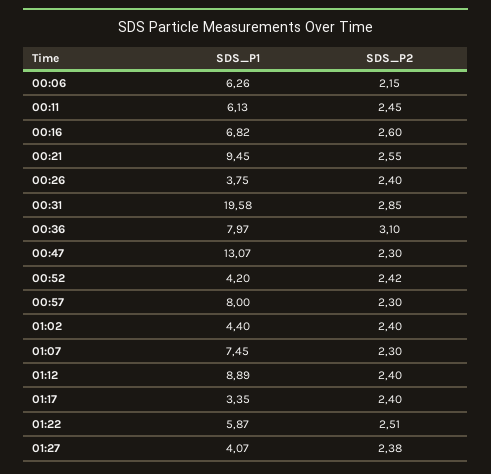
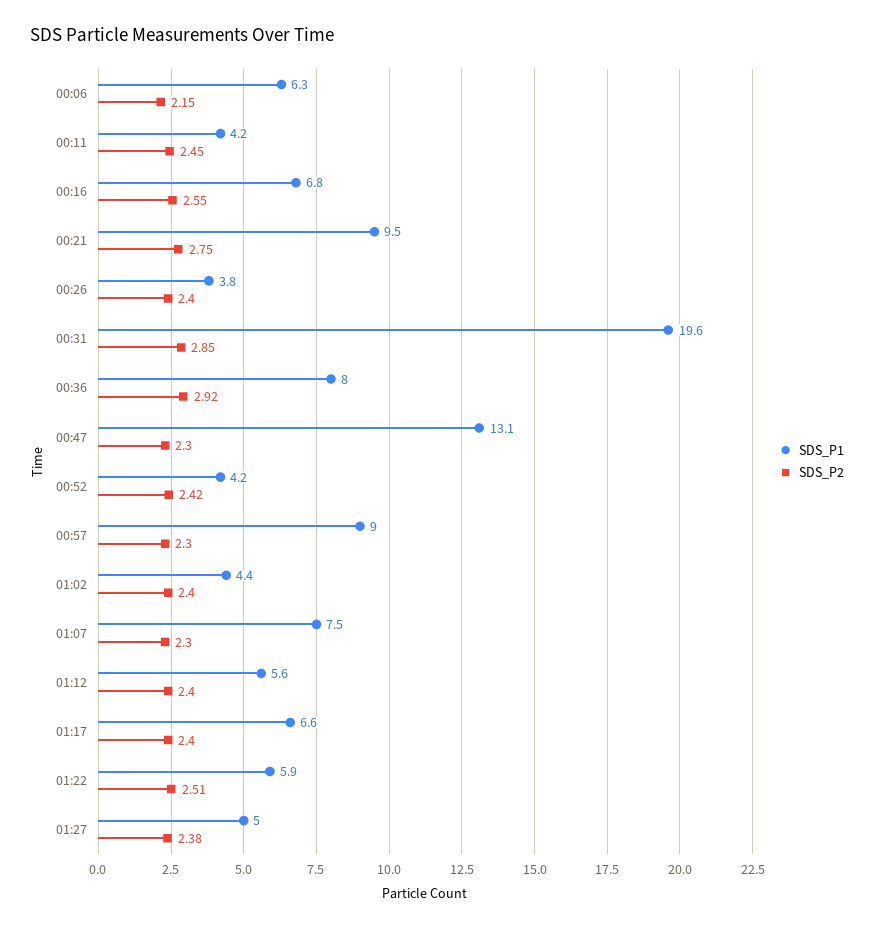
  {
    "SDS_P1": {
      "00:06": 6.26,
-     "00:11": 6.13,
+     "00:11": 4.2,
      "00:16": 6.82,
      "00:21": 9.45,
      "00:26": 3.75,
      "00:31": 19.58,
      "00:36": 7.97,
      "00:47": 13.07,
      "00:52": 4.2,
-     "00:57": 8,
+     "00:57": 9,
      "01:02": 4.4,
      "01:07": 7.45,
-     "01:12": 8.89,
+     "01:12": 5.6,
-     "01:17": 3.35,
+     "01:17": 6.6,
      "01:22": 5.87,
-     "01:27": 4.07
+     "01:27": 5
    },
    "SDS_P2": {
      "00:06": 2.15,
      "00:11": 2.45,
-     "00:16": 2.6,
+     "00:16": 2.55,
-     "00:21": 2.55,
+     "00:21": 2.75,
      "00:26": 2.4,
      "00:31": 2.85,
-     "00:36": 3.1,
+     "00:36": 2.92,
      "00:47": 2.3,
      "00:52": 2.42,
      "00:57": 2.3,
      "01:02": 2.4,
      "01:07": 2.3,
      "01:12": 2.4,
      "01:17": 2.4,
      "01:22": 2.51,
      "01:27": 2.38
    }
  }

